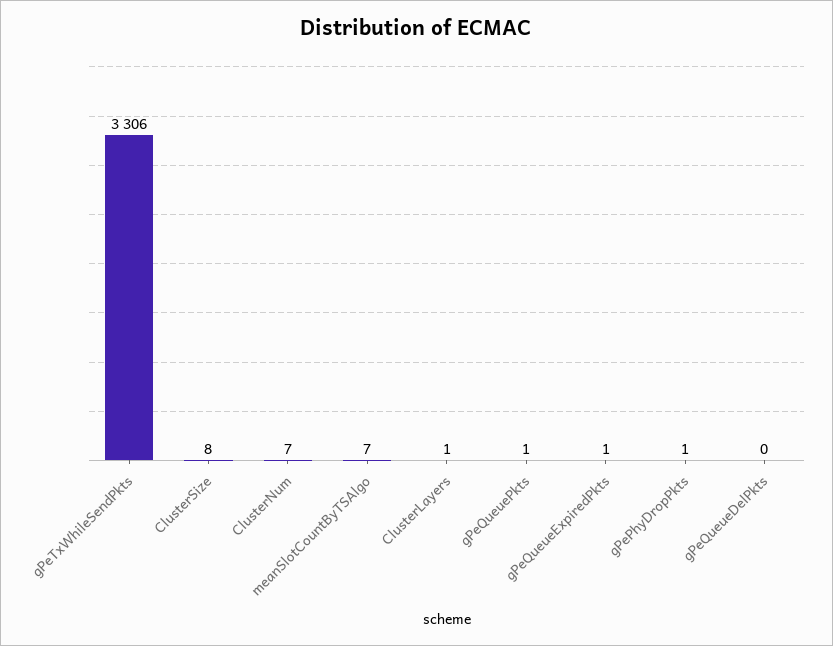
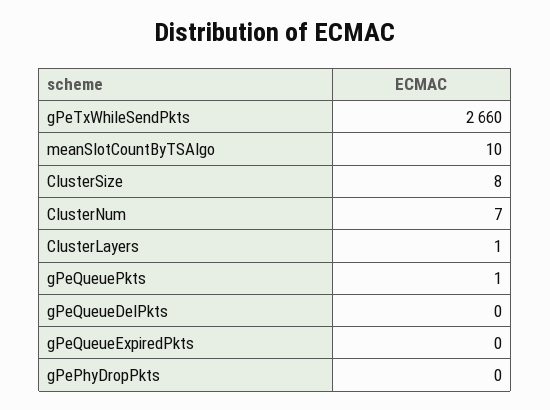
  {
-   "gPeTxWhileSendPkts": 3306,
+   "gPeTxWhileSendPkts": 2660,
    "ClusterSize": 8,
    "ClusterNum": 7,
-   "meanSlotCountByTSAlgo": 7,
+   "meanSlotCountByTSAlgo": 10,
    "ClusterLayers": 1,
    "gPeQueuePkts": 1,
-   "gPeQueueExpiredPkts": 1,
+   "gPeQueueExpiredPkts": 0,
-   "gPePhyDropPkts": 1,
+   "gPePhyDropPkts": 0,
    "gPeQueueDelPkts": 0
  }

